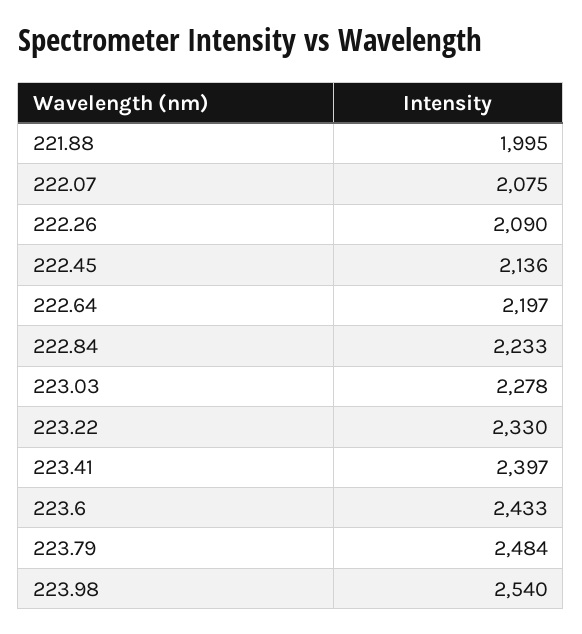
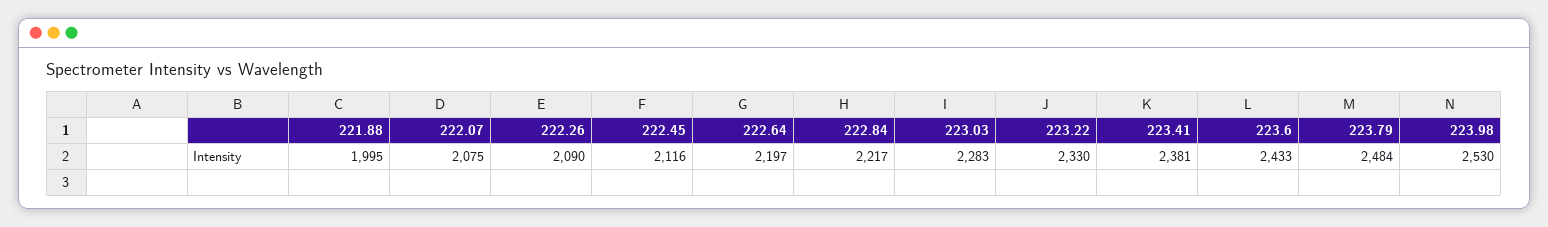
  {
    "221.88": 1995,
    "222.07": 2075,
    "222.26": 2090,
-   "222.45": 2136,
+   "222.45": 2116,
    "222.64": 2197,
-   "222.84": 2233,
+   "222.84": 2217,
-   "223.03": 2278,
+   "223.03": 2283,
    "223.22": 2330,
-   "223.41": 2397,
+   "223.41": 2381,
    "223.6": 2433,
    "223.79": 2484,
-   "223.98": 2540
+   "223.98": 2530
  }

